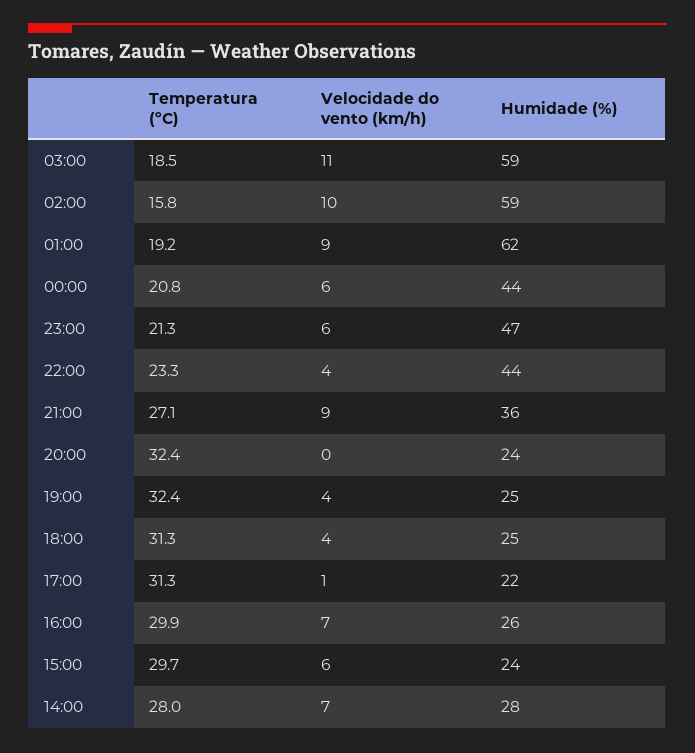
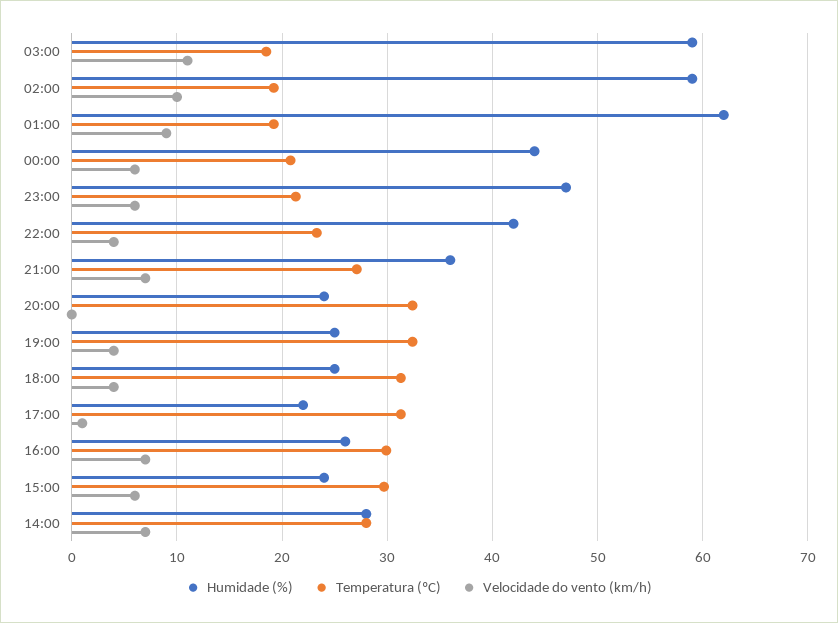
  {
    "Temperatura (ºC)": {
      "03:00": 18.5,
-     "02:00": 15.8,
+     "02:00": 19,
      "01:00": 19.2,
      "00:00": 20.8,
      "23:00": 21.3,
      "22:00": 23.3,
      "21:00": 27.1,
      "20:00": 32.4,
      "19:00": 32.4,
      "18:00": 31.3,
      "17:00": 31.3,
      "16:00": 29.9,
      "15:00": 29.7,
      "14:00": 28
    },
    "Velocidade do vento (km/h)": {
      "03:00": 11,
      "02:00": 10,
      "01:00": 9,
      "00:00": 6,
      "23:00": 6,
      "22:00": 4,
-     "21:00": 9,
+     "21:00": 7,
      "20:00": 0,
      "19:00": 4,
      "18:00": 4,
      "17:00": 1,
      "16:00": 7,
      "15:00": 6,
      "14:00": 7
    },
    "Humidade (%)": {
      "03:00": 59,
      "02:00": 59,
      "01:00": 62,
      "00:00": 44,
      "23:00": 47,
-     "22:00": 44,
+     "22:00": 42,
      "21:00": 36,
      "20:00": 24,
      "19:00": 25,
      "18:00": 25,
      "17:00": 22,
      "16:00": 26,
      "15:00": 24,
      "14:00": 28
    }
  }

